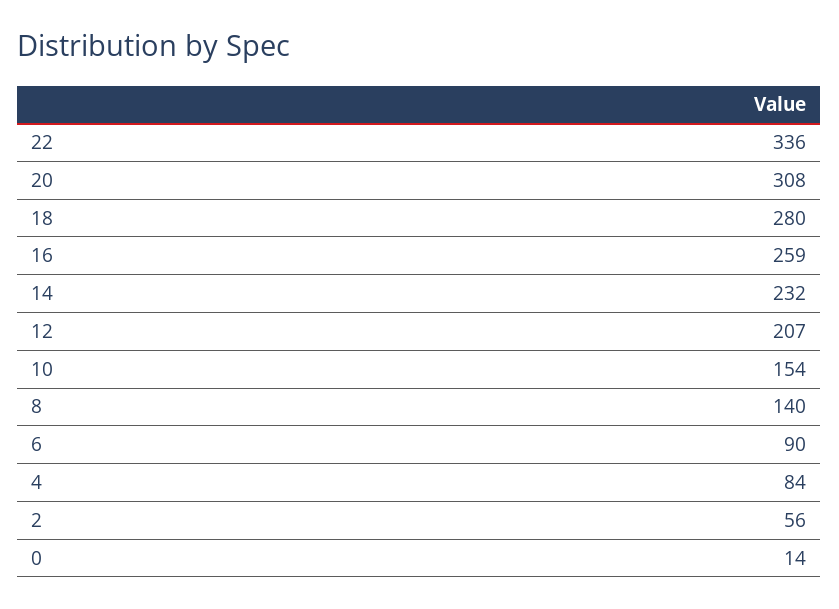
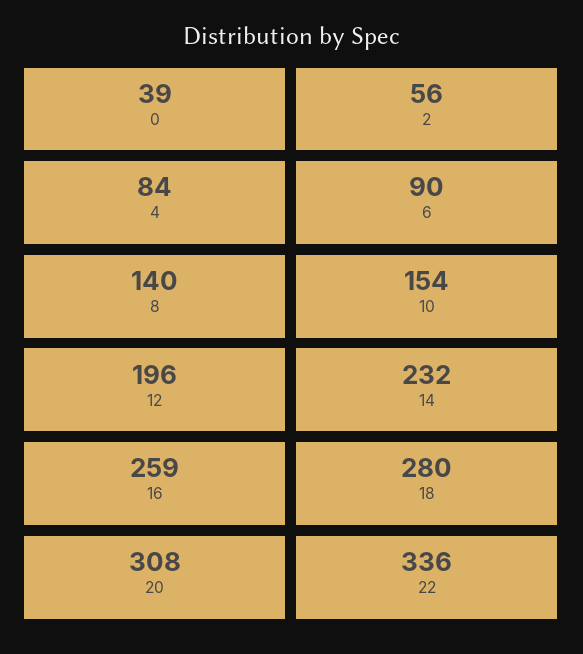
  {
    "22": 336,
    "20": 308,
    "18": 280,
    "16": 259,
    "14": 232,
-   "12": 207,
+   "12": 196,
    "10": 154,
    "8": 140,
    "6": 90,
    "4": 84,
    "2": 56,
-   "0": 14
+   "0": 39
  }

